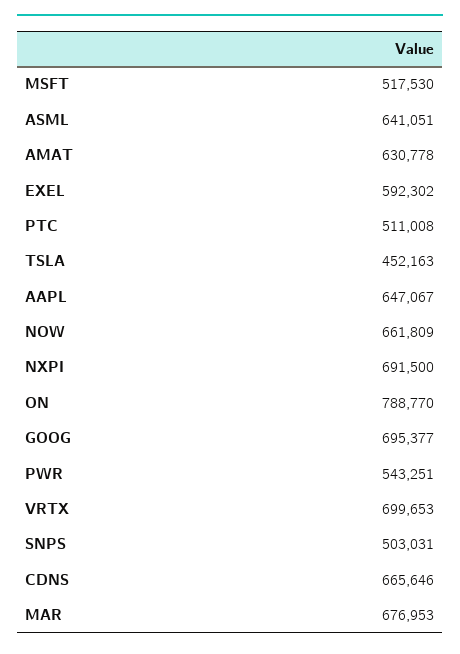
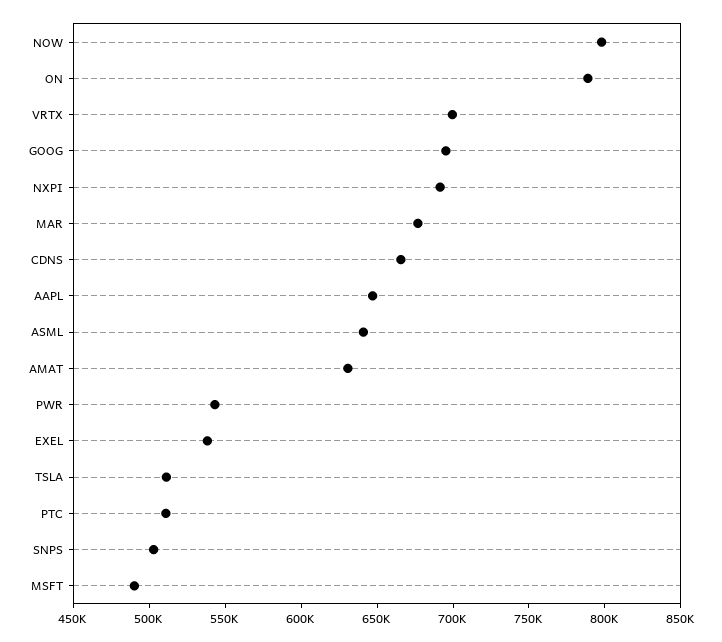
  {
-   "MSFT": 517530,
+   "MSFT": 490000,
    "ASML": 641051,
    "AMAT": 630778,
-   "EXEL": 592302,
+   "EXEL": 540000,
    "PTC": 511008,
-   "TSLA": 452163,
+   "TSLA": 510000,
    "AAPL": 647067,
-   "NOW": 661809,
+   "NOW": 800000,
    "NXPI": 691500,
    "ON": 788770,
    "GOOG": 695377,
    "PWR": 543251,
    "VRTX": 699653,
    "SNPS": 503031,
    "CDNS": 665646,
    "MAR": 676953
  }

